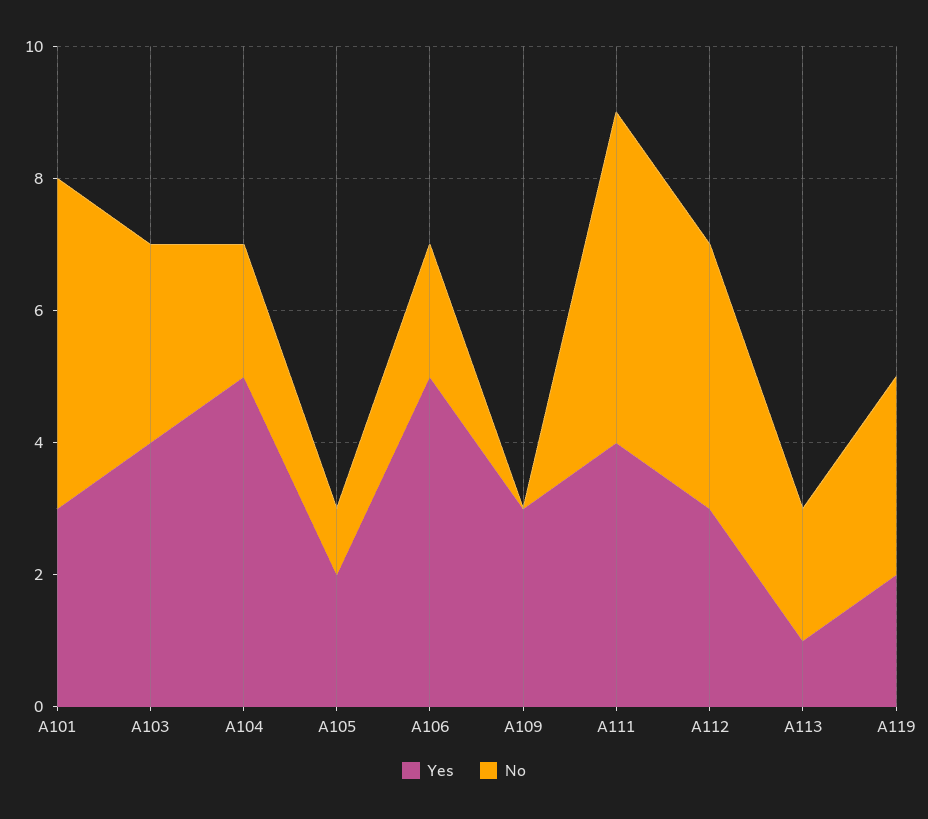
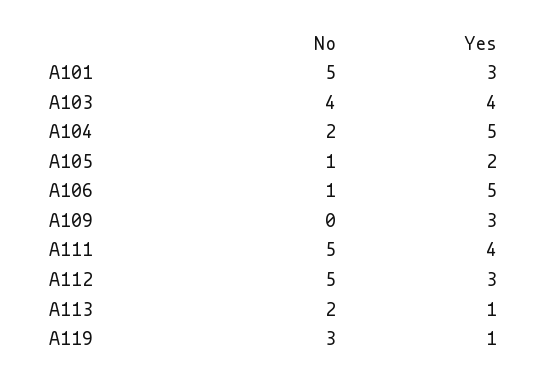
  {
    "Yes": {
      "A101": 3,
      "A103": 4,
      "A104": 5,
      "A105": 2,
      "A106": 5,
      "A109": 3,
      "A111": 4,
      "A112": 3,
      "A113": 1,
-     "A119": 2
+     "A119": 1
    },
    "No": {
      "A101": 5,
-     "A103": 3,
+     "A103": 4,
      "A104": 2,
      "A105": 1,
-     "A106": 2,
+     "A106": 1,
      "A109": 0,
      "A111": 5,
-     "A112": 4,
+     "A112": 5,
      "A113": 2,
      "A119": 3
    }
  }

